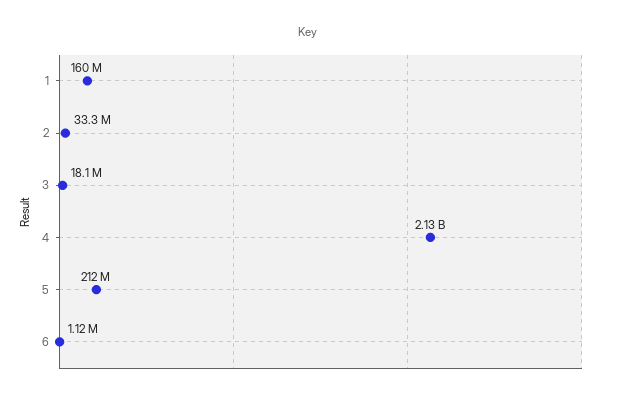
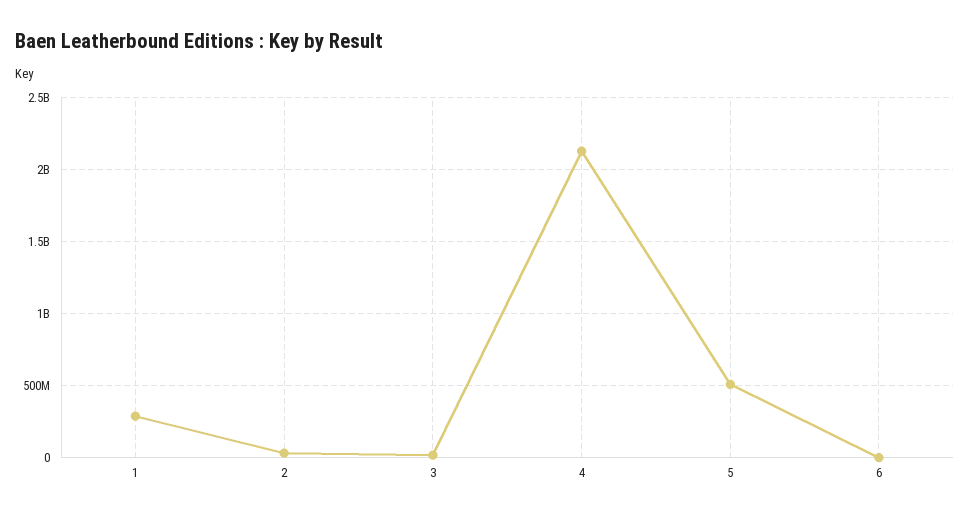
  {
-   "1": 160000000,
+   "1": 300000000,
    "2": 33300000,
    "3": 18100000,
    "4": 2130000000,
-   "5": 212000000,
+   "5": 500000000,
    "6": 1120000
  }

